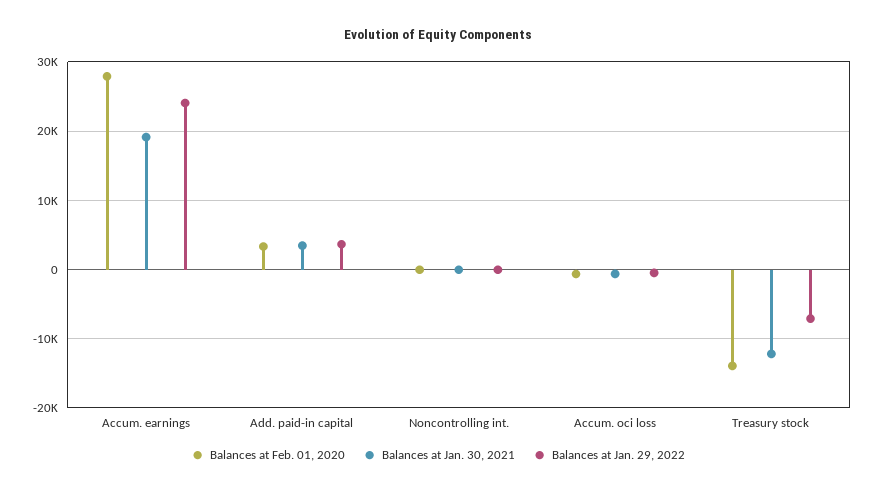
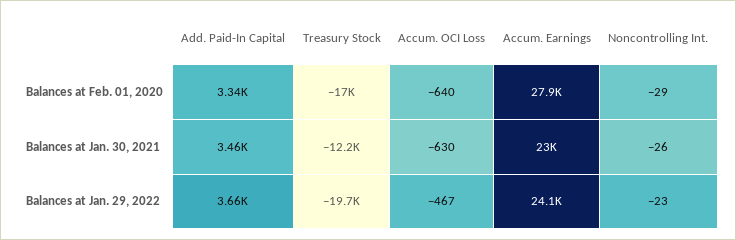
  {
    "Balances at Feb. 01, 2020": {
      "Accum. earnings": 27900,
      "Add. paid-in capital": 3340,
      "Noncontrolling int.": -29,
      "Accum. oci loss": -640,
-     "Treasury stock": -14000
+     "Treasury stock": -17000
    },
    "Balances at Jan. 30, 2021": {
-     "Accum. earnings": 19000,
+     "Accum. earnings": 23000,
      "Add. paid-in capital": 3460,
      "Noncontrolling int.": -26,
      "Accum. oci loss": -630,
      "Treasury stock": -12200
    },
    "Balances at Jan. 29, 2022": {
      "Accum. earnings": 24100,
      "Add. paid-in capital": 3660,
      "Noncontrolling int.": -23,
      "Accum. oci loss": -467,
-     "Treasury stock": -7000
+     "Treasury stock": -19700
    }
  }

